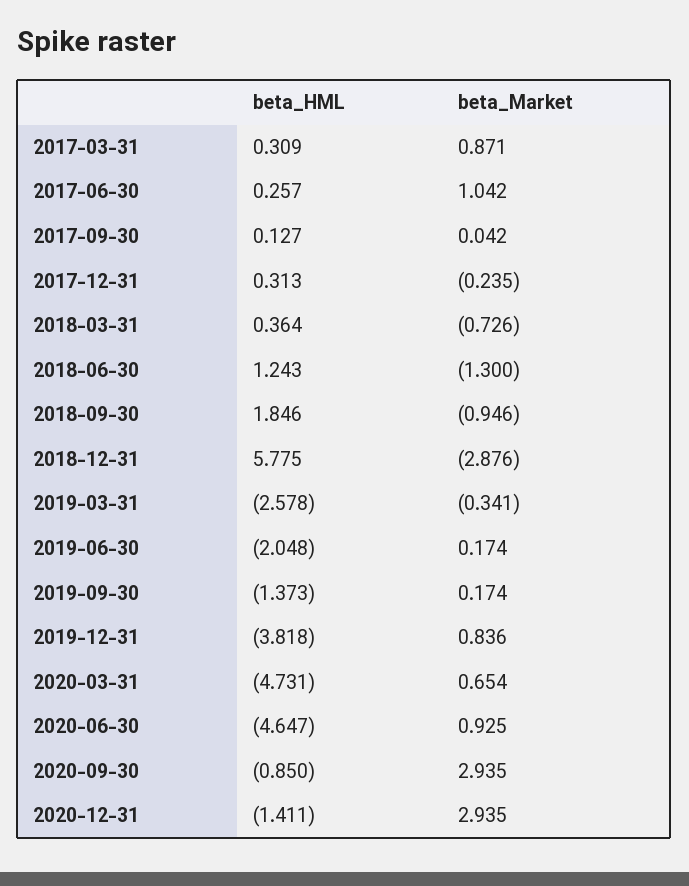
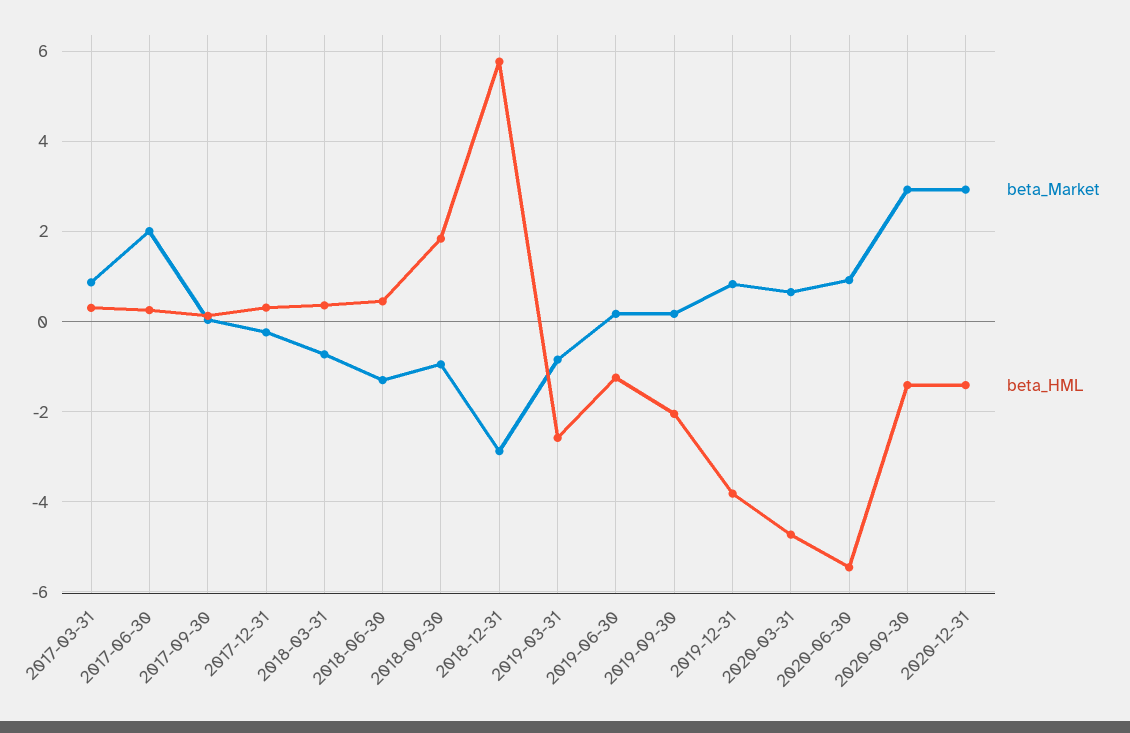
  {
    "beta_HML": {
      "2017-03-31": 0.309,
      "2017-06-30": 0.257,
      "2017-09-30": 0.127,
      "2017-12-31": 0.313,
      "2018-03-31": 0.364,
-     "2018-06-30": 1.243,
+     "2018-06-30": 0.4,
      "2018-09-30": 1.846,
      "2018-12-31": 5.775,
      "2019-03-31": -2.578,
-     "2019-06-30": -2.048,
+     "2019-06-30": -1.2,
-     "2019-09-30": -1.373,
+     "2019-09-30": -2,
      "2019-12-31": -3.818,
      "2020-03-31": -4.731,
-     "2020-06-30": -4.647,
+     "2020-06-30": -5.4,
-     "2020-09-30": -0.85,
+     "2020-09-30": -1.4,
      "2020-12-31": -1.411
    },
    "beta_Market": {
      "2017-03-31": 0.871,
-     "2017-06-30": 1.042,
+     "2017-06-30": 2,
      "2017-09-30": 0.042,
      "2017-12-31": -0.235,
      "2018-03-31": -0.726,
      "2018-06-30": -1.3,
      "2018-09-30": -0.946,
      "2018-12-31": -2.876,
-     "2019-03-31": -0.341,
+     "2019-03-31": -0.8,
      "2019-06-30": 0.174,
      "2019-09-30": 0.174,
      "2019-12-31": 0.836,
      "2020-03-31": 0.654,
      "2020-06-30": 0.925,
      "2020-09-30": 2.935,
      "2020-12-31": 2.935
    }
  }

